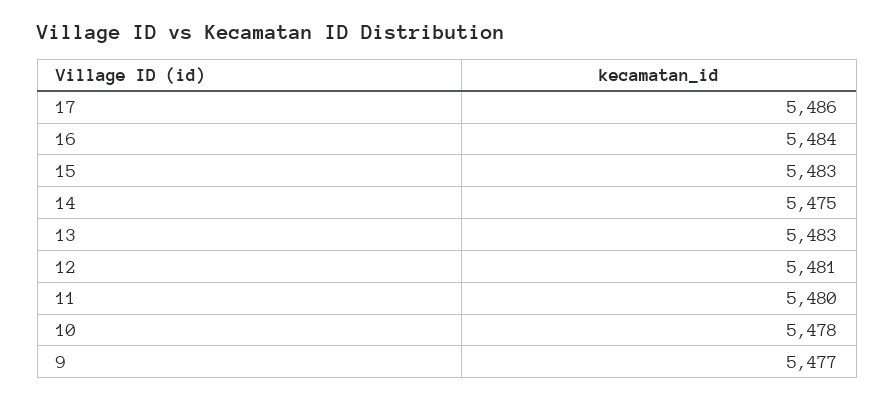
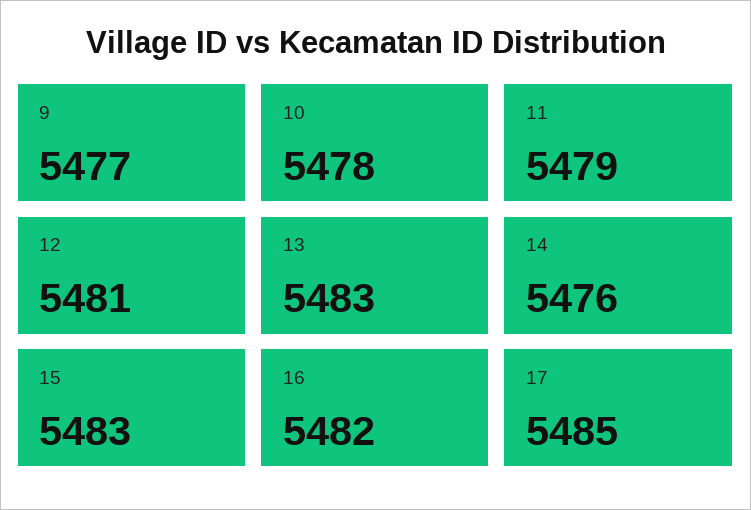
  {
-   "17": 5486,
+   "17": 5485,
-   "16": 5484,
+   "16": 5482,
    "15": 5483,
-   "14": 5475,
+   "14": 5476,
    "13": 5483,
    "12": 5481,
-   "11": 5480,
+   "11": 5479,
    "10": 5478,
    "9": 5477
  }

